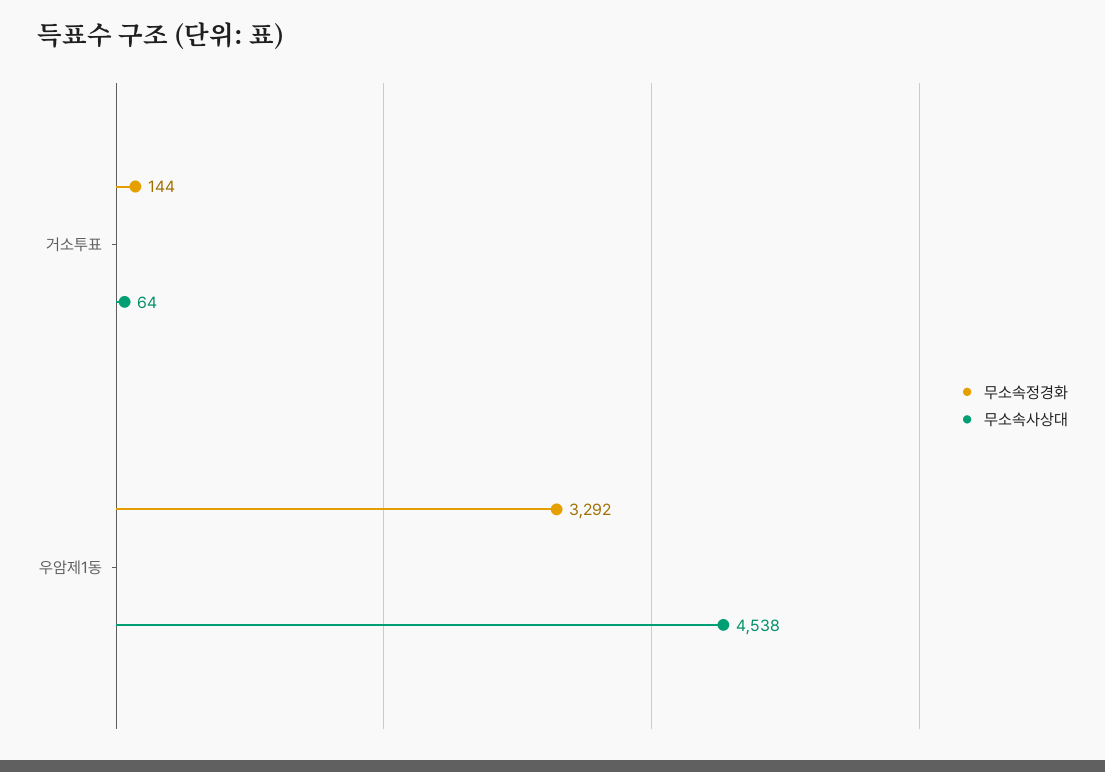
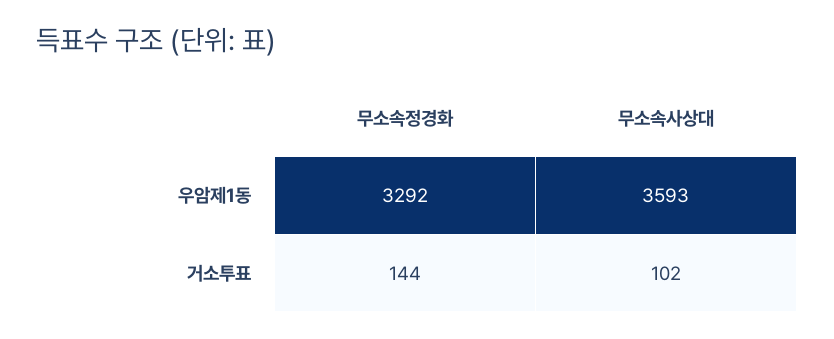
  {
    "무소속정경화": {
      "거소투표": 144,
      "우암제1동": 3292
    },
    "무소속사상대": {
-     "거소투표": 64,
+     "거소투표": 102,
-     "우암제1동": 4538
+     "우암제1동": 3593
    }
  }

